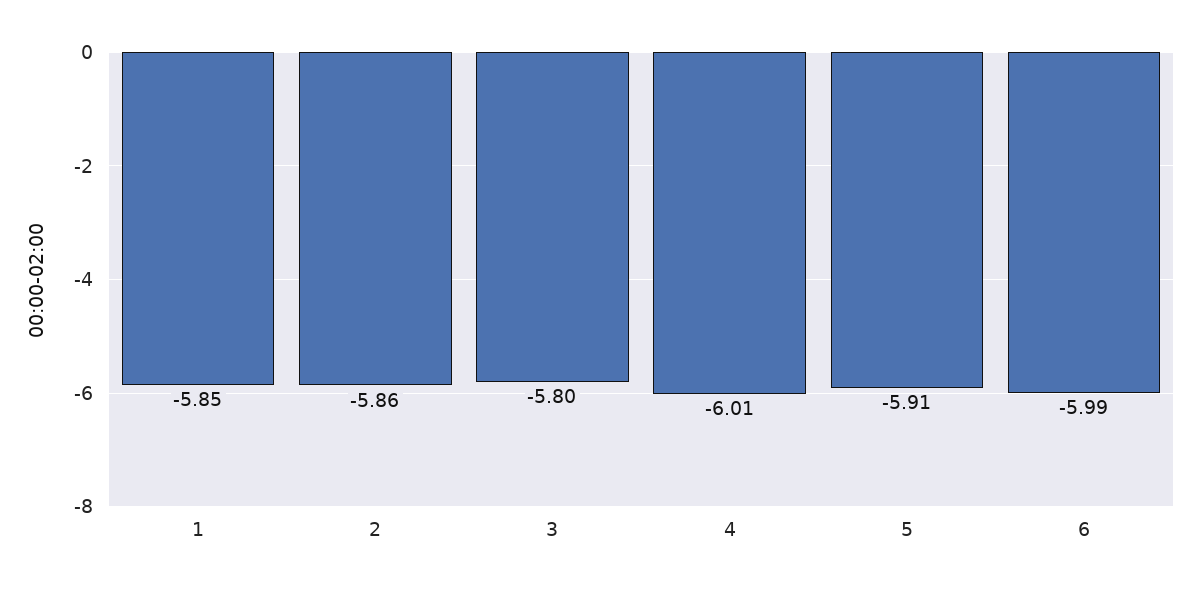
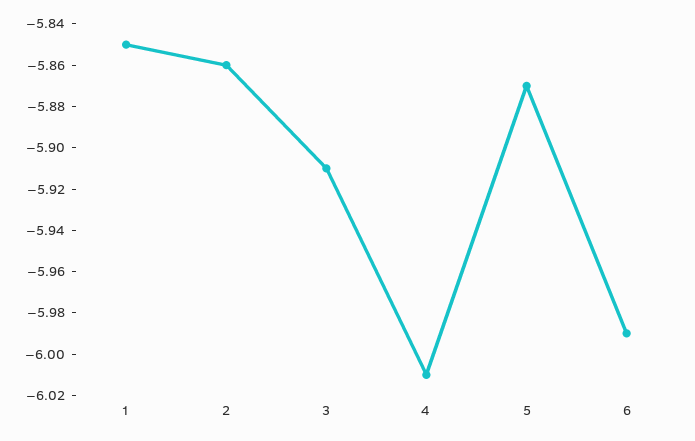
  {
    "1": -5.85,
    "2": -5.86,
-   "3": -5.8,
+   "3": -5.91,
    "4": -6.01,
-   "5": -5.91,
+   "5": -5.87,
    "6": -5.99
  }

